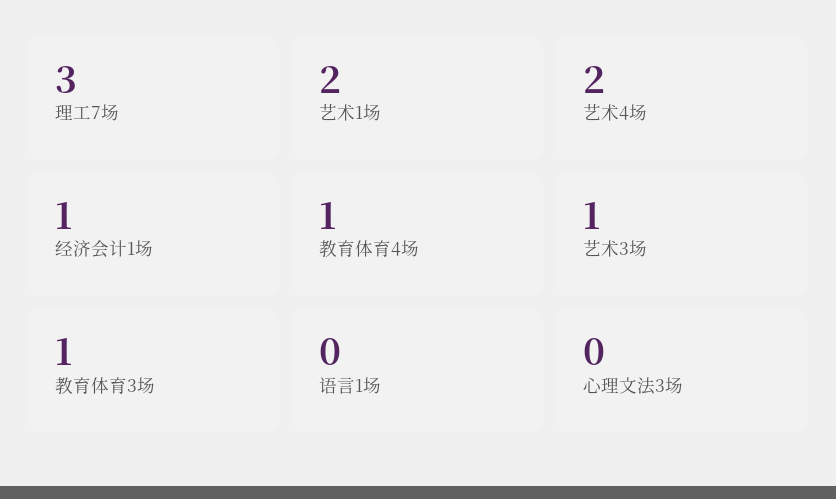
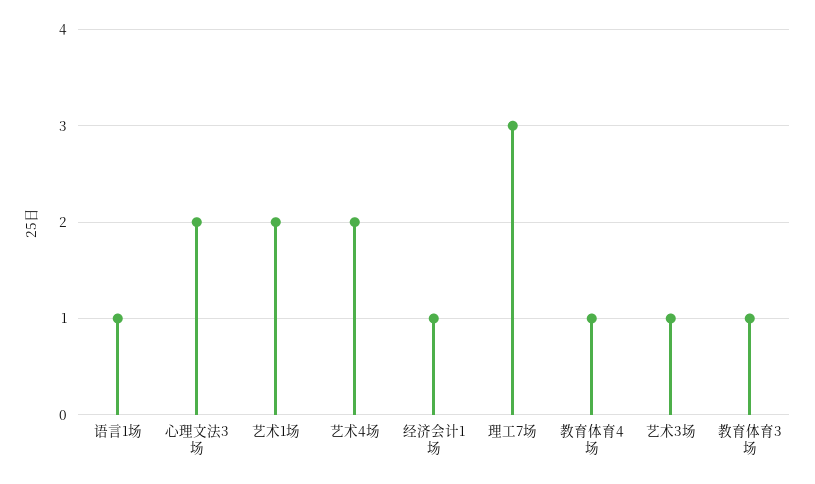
  {
    "理工7场": 3,
    "艺术1场": 2,
    "艺术4场": 2,
    "经济会计1场": 1,
    "教育体育4场": 1,
    "艺术3场": 1,
    "教育体育3场": 1,
-   "语言1场": 0,
+   "语言1场": 1,
-   "心理文法3场": 0
+   "心理文法3场": 2
  }

